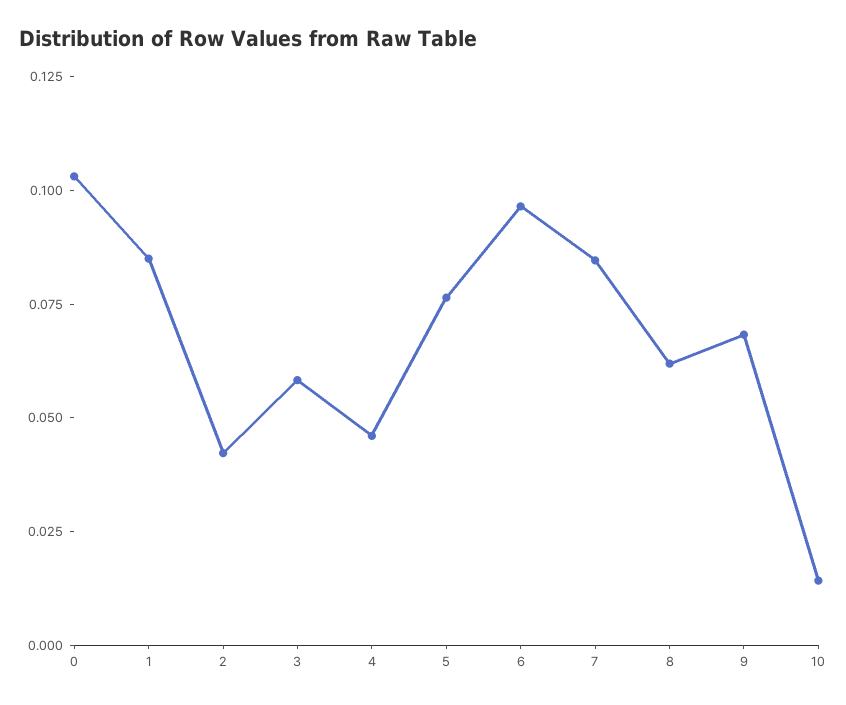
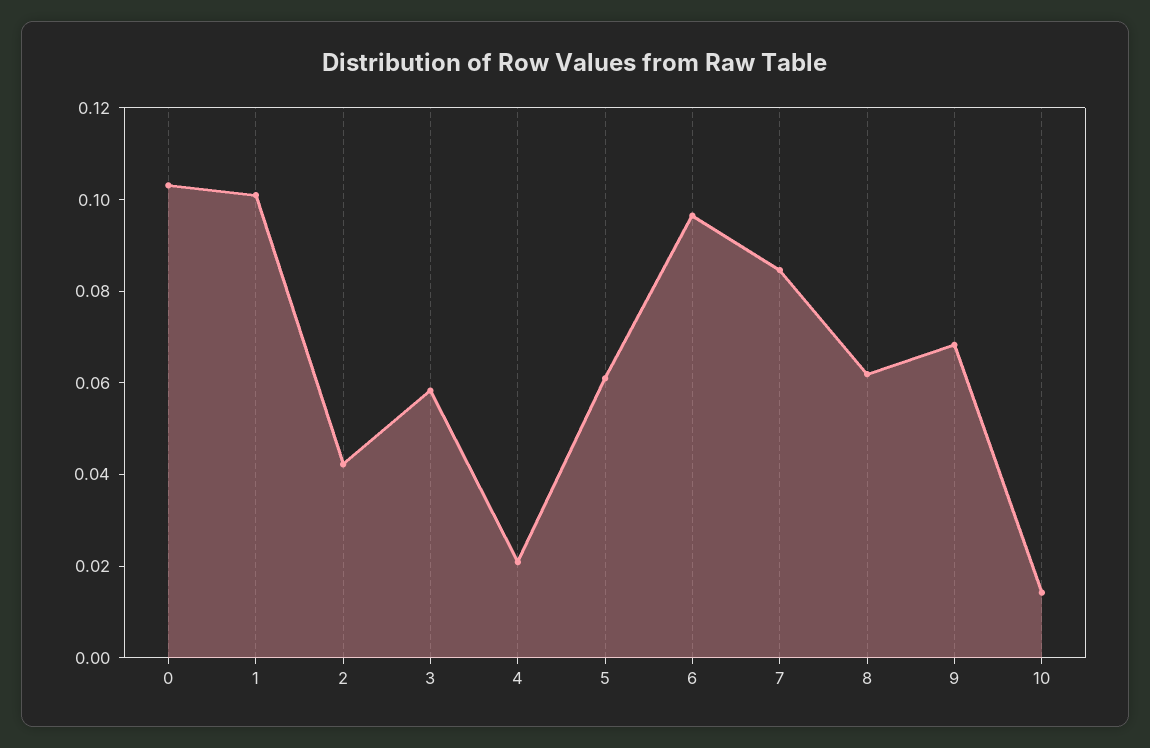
  {
    "0": 0.105,
-   "1": 0.085,
+   "1": 0.1,
    "2": 0.04,
    "3": 0.06,
-   "4": 0.045,
+   "4": 0.02,
-   "5": 0.075,
+   "5": 0.06,
    "6": 0.095,
    "7": 0.085,
    "8": 0.06,
    "9": 0.07,
    "10": 0.015
  }

